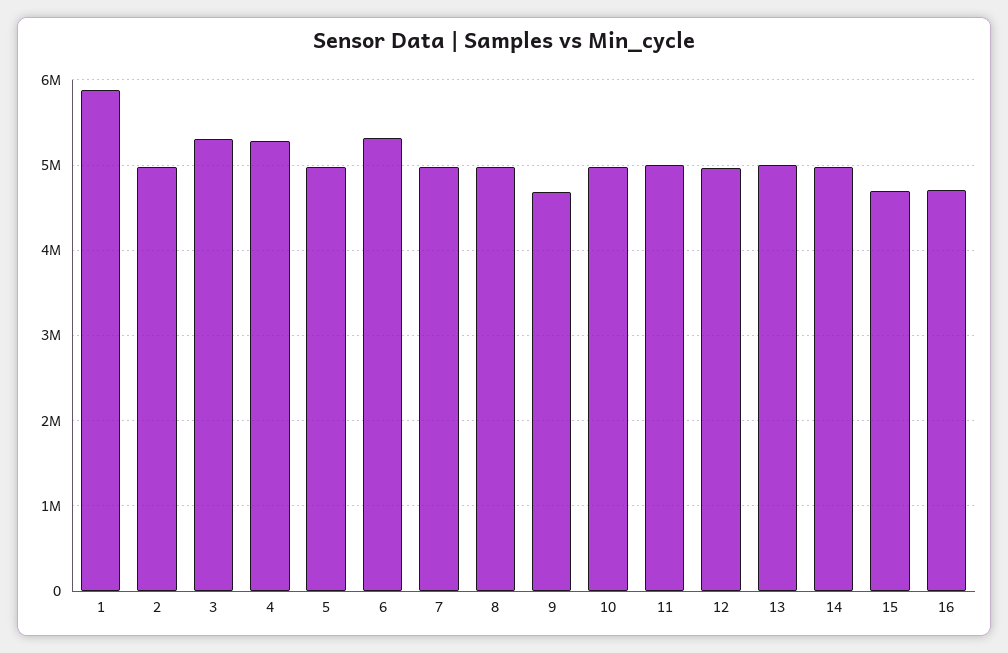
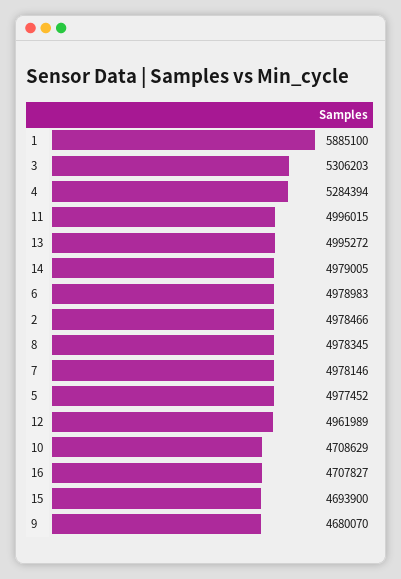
  {
    "1": 5885100,
    "2": 4978466,
    "3": 5306203,
    "4": 5284394,
    "5": 4977452,
-   "6": 5300000,
+   "6": 4978983,
    "7": 4978146,
    "8": 4978345,
    "9": 4680070,
-   "10": 5000000,
+   "10": 4708629,
    "11": 4996015,
    "12": 4961989,
    "13": 4995272,
    "14": 4979005,
    "15": 4693900,
    "16": 4707827
  }

